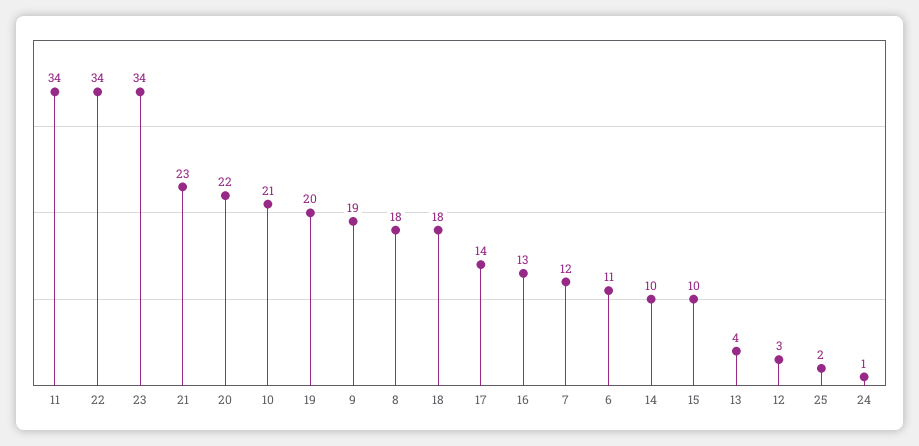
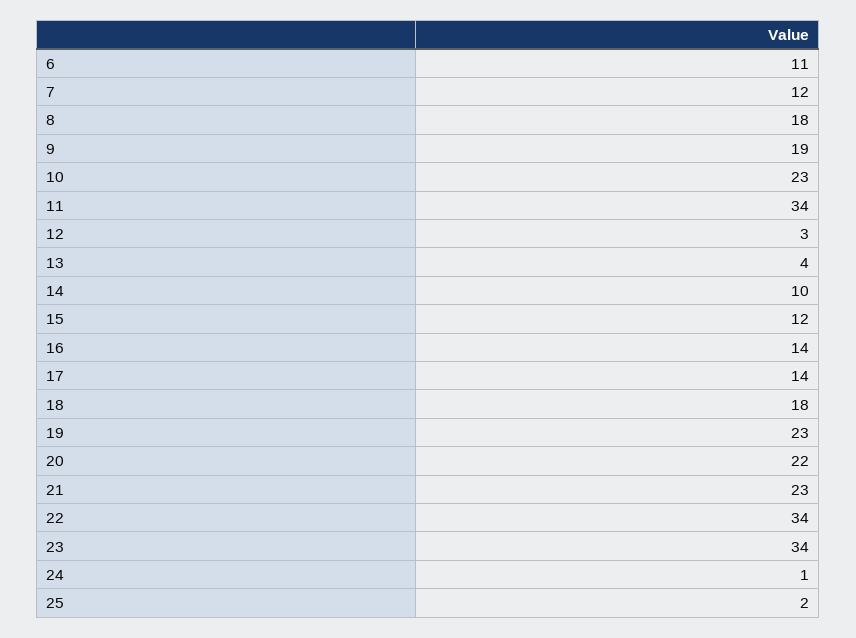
  {
    "11": 34,
    "22": 34,
    "23": 34,
    "21": 23,
    "20": 22,
-   "10": 21,
+   "10": 23,
-   "19": 20,
+   "19": 23,
    "9": 19,
    "8": 18,
    "18": 18,
    "17": 14,
-   "16": 13,
+   "16": 14,
    "7": 12,
    "6": 11,
    "14": 10,
-   "15": 10,
+   "15": 12,
    "13": 4,
    "12": 3,
    "25": 2,
    "24": 1
  }

